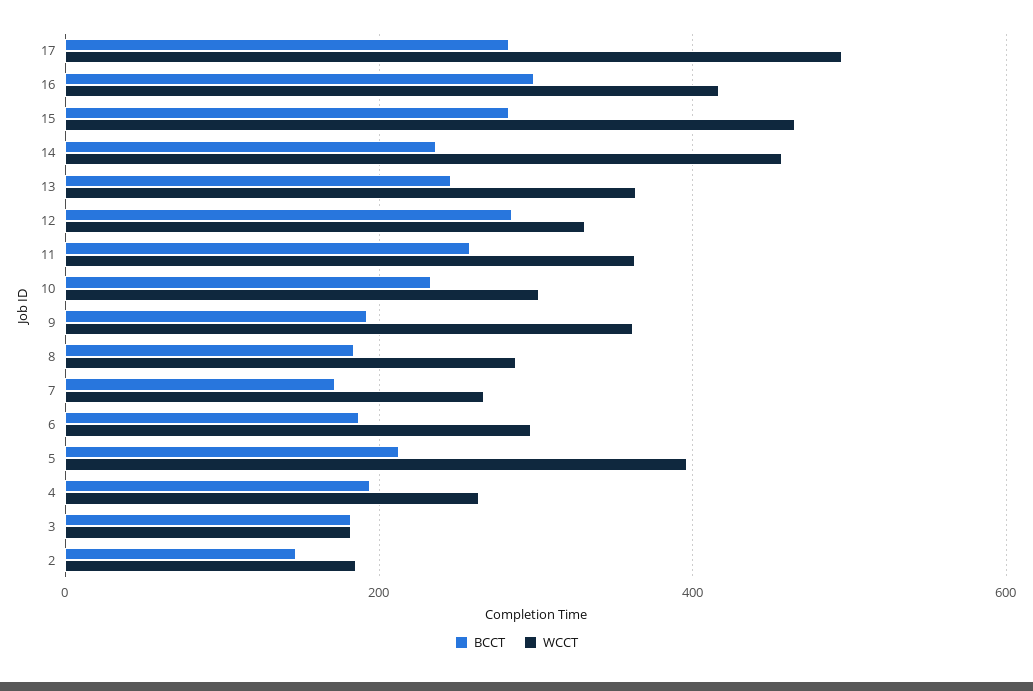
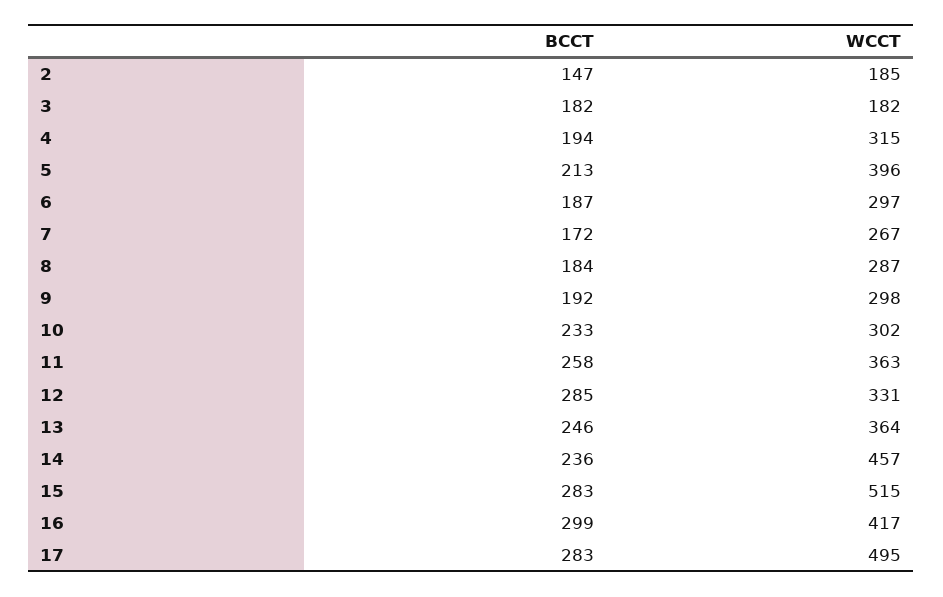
  {
    "BCCT": {
      "17": 283,
      "16": 299,
      "15": 283,
      "14": 236,
      "13": 246,
      "12": 285,
      "11": 258,
      "10": 233,
      "9": 192,
      "8": 184,
      "7": 172,
      "6": 187,
      "5": 213,
      "4": 194,
      "3": 182,
      "2": 147
    },
    "WCCT": {
      "17": 495,
      "16": 417,
-     "15": 460,
+     "15": 515,
      "14": 457,
      "13": 364,
      "12": 331,
      "11": 363,
      "10": 302,
-     "9": 360,
+     "9": 298,
      "8": 287,
      "7": 267,
      "6": 297,
      "5": 396,
-     "4": 260,
+     "4": 315,
      "3": 182,
      "2": 185
    }
  }

